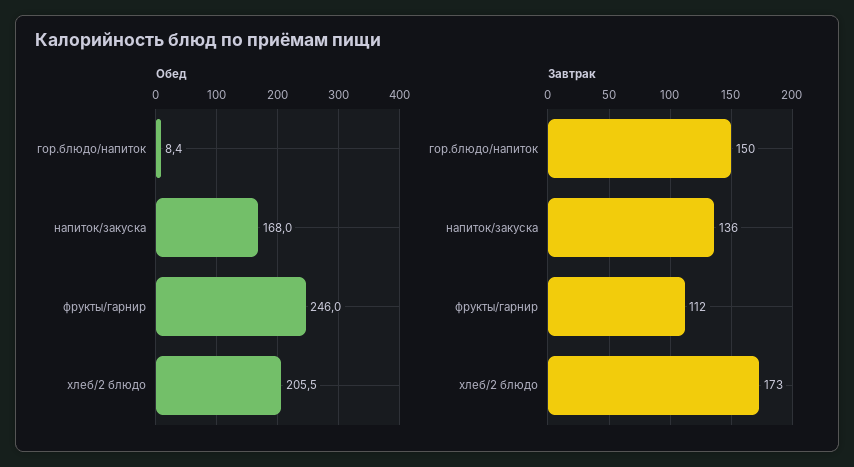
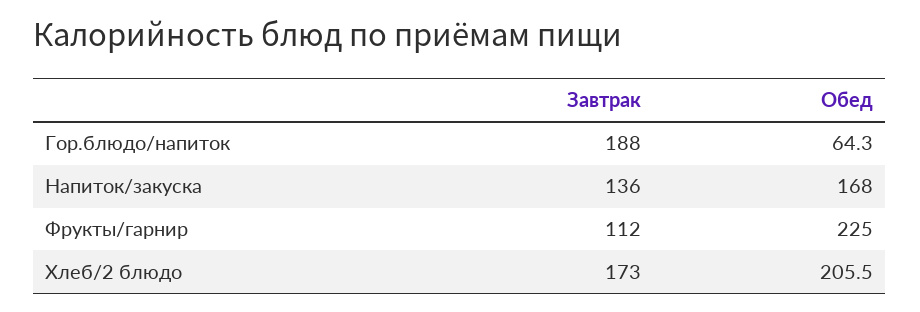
  {
    "Обед": {
-     "гор.блюдо/напиток": 8.4,
+     "гор.блюдо/напиток": 64.3,
      "напиток/закуска": 168,
-     "фрукты/гарнир": 246,
+     "фрукты/гарнир": 225,
      "хлеб/2 блюдо": 205.5
    },
    "Завтрак": {
-     "гор.блюдо/напиток": 150,
+     "гор.блюдо/напиток": 188,
      "напиток/закуска": 136,
      "фрукты/гарнир": 112,
      "хлеб/2 блюдо": 173
    }
  }

